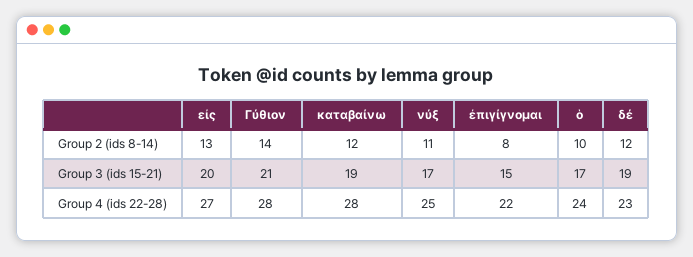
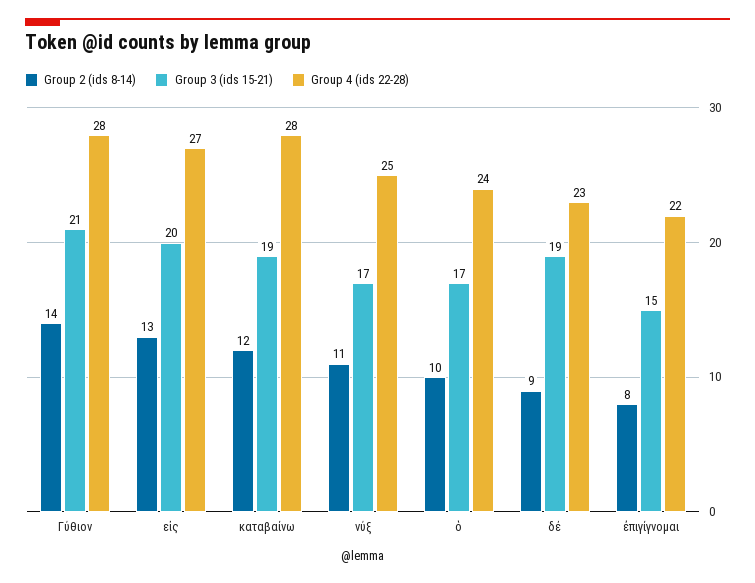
  {
    "Group 2 (ids 8-14)": {
      "εἰς": 13,
      "Γύθιον": 14,
      "καταβαίνω": 12,
      "νύξ": 11,
      "ἐπιγίγνομαι": 8,
      "ὁ": 10,
-     "δέ": 12
+     "δέ": 9
    },
    "Group 3 (ids 15-21)": {
      "εἰς": 20,
      "Γύθιον": 21,
      "καταβαίνω": 19,
      "νύξ": 17,
      "ἐπιγίγνομαι": 15,
      "ὁ": 17,
      "δέ": 19
    },
    "Group 4 (ids 22-28)": {
      "εἰς": 27,
      "Γύθιον": 28,
      "καταβαίνω": 28,
      "νύξ": 25,
      "ἐπιγίγνομαι": 22,
      "ὁ": 24,
      "δέ": 23
    }
  }

